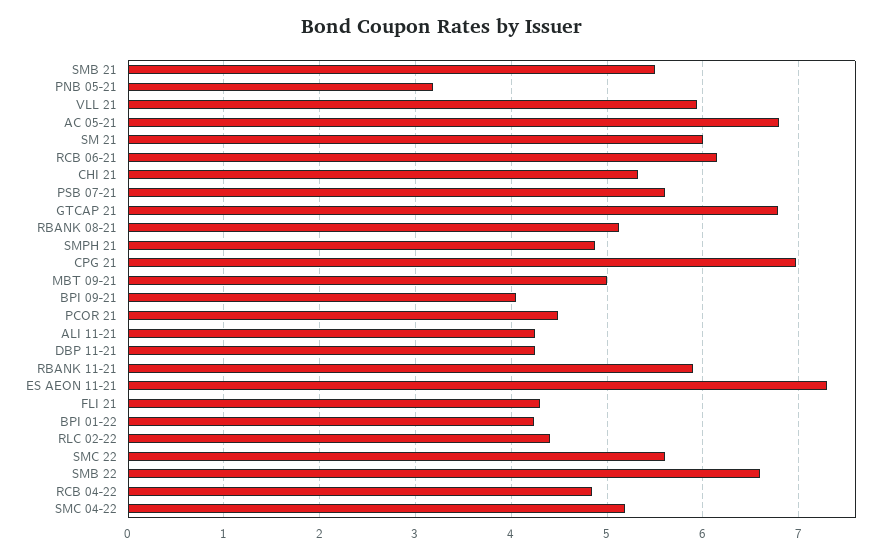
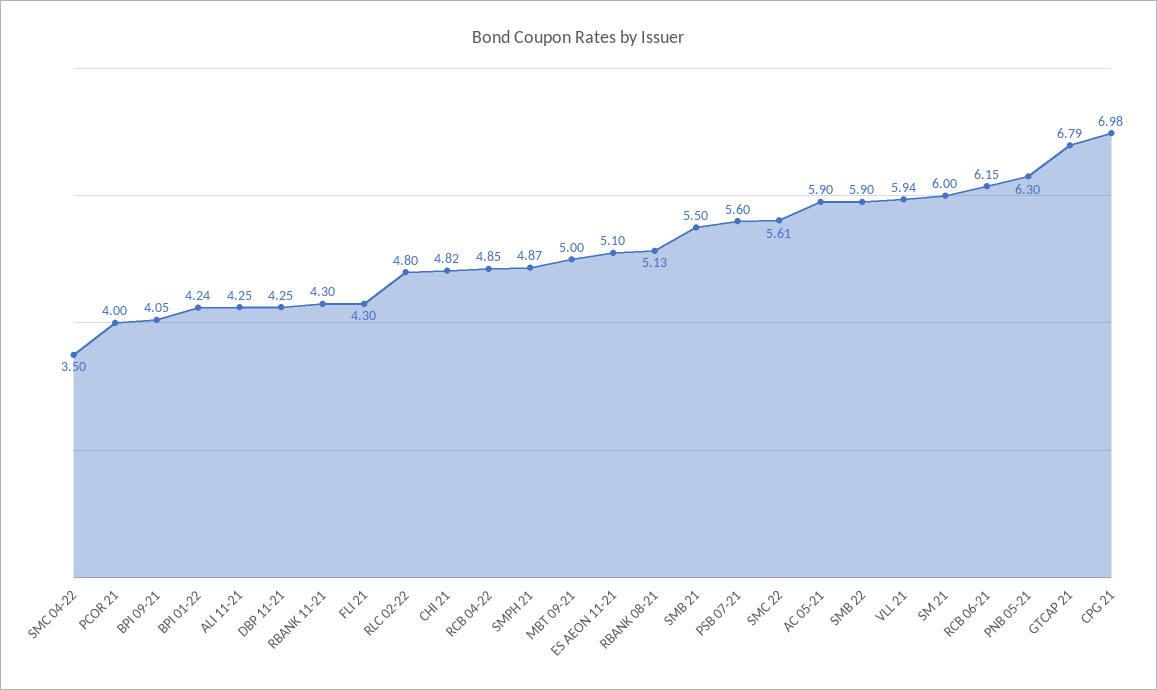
  {
    "SMB 21": 5.5,
-   "PNB 05-21": 3.2,
+   "PNB 05-21": 6.3,
    "VLL 21": 5.94,
-   "AC 05-21": 6.8,
+   "AC 05-21": 5.9,
    "SM 21": 6,
    "RCB 06-21": 6.15,
-   "CHI 21": 5.3,
+   "CHI 21": 4.82,
    "PSB 07-21": 5.6,
    "GTCAP 21": 6.79,
    "RBANK 08-21": 5.13,
    "SMPH 21": 4.87,
    "CPG 21": 6.98,
    "MBT 09-21": 5,
    "BPI 09-21": 4.05,
-   "PCOR 21": 4.5,
+   "PCOR 21": 4,
    "ALI 11-21": 4.25,
    "DBP 11-21": 4.25,
-   "RBANK 11-21": 5.9,
+   "RBANK 11-21": 4.3,
-   "ES AEON 11-21": 7.3,
+   "ES AEON 11-21": 5.1,
    "FLI 21": 4.3,
    "BPI 01-22": 4.24,
-   "RLC 02-22": 4.4,
+   "RLC 02-22": 4.8,
    "SMC 22": 5.61,
-   "SMB 22": 6.6,
+   "SMB 22": 5.9,
    "RCB 04-22": 4.85,
-   "SMC 04-22": 5.2
+   "SMC 04-22": 3.5
  }

